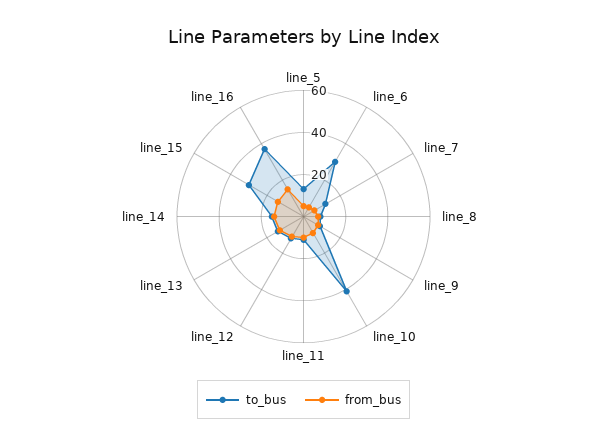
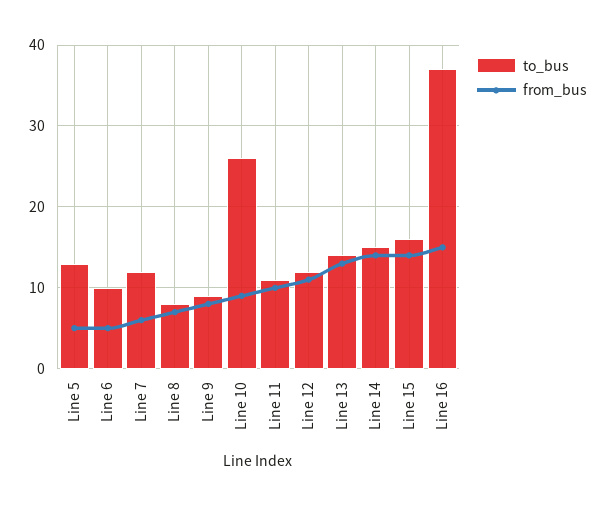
  {
    "to_bus": {
      "line_5": 13,
-     "line_6": 30,
+     "line_6": 10,
      "line_7": 12,
      "line_8": 8,
      "line_9": 9,
-     "line_10": 40,
+     "line_10": 26,
      "line_11": 11,
      "line_12": 12,
      "line_13": 14,
      "line_14": 15,
-     "line_15": 30,
+     "line_15": 16,
      "line_16": 37
    },
    "from_bus": {
      "line_5": 5,
      "line_6": 5,
      "line_7": 6,
      "line_8": 7,
      "line_9": 8,
      "line_10": 9,
      "line_11": 10,
      "line_12": 11,
      "line_13": 13,
      "line_14": 14,
      "line_15": 14,
      "line_16": 15
    }
  }

